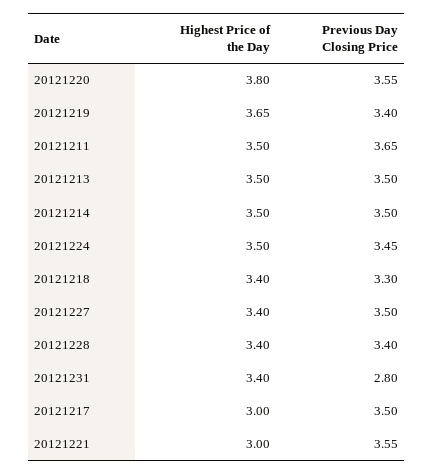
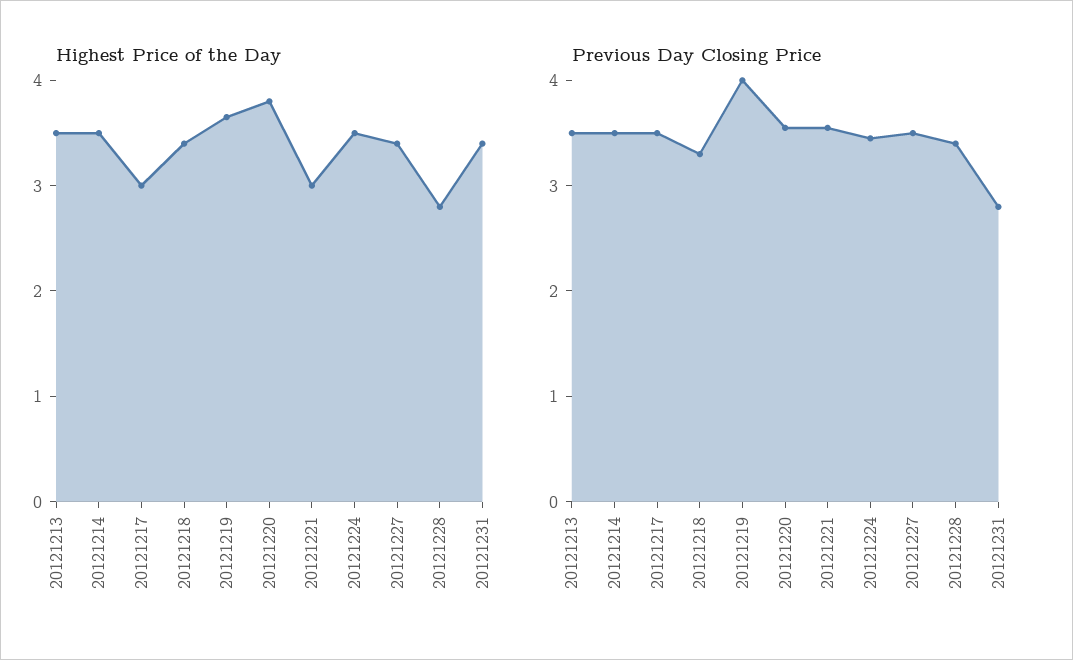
  {
    "Highest Price of the Day": {
      "20121220": 3.8,
      "20121219": 3.65,
-     "20121211": 3.5,
      "20121213": 3.5,
      "20121214": 3.5,
      "20121224": 3.5,
      "20121218": 3.4,
      "20121227": 3.4,
-     "20121228": 3.4,
+     "20121228": 2.8,
      "20121231": 3.4,
      "20121217": 3,
      "20121221": 3
    },
    "Previous Day Closing Price": {
      "20121220": 3.55,
-     "20121219": 3.4,
+     "20121219": 4,
-     "20121211": 3.65,
      "20121213": 3.5,
      "20121214": 3.5,
      "20121224": 3.45,
      "20121218": 3.3,
      "20121227": 3.5,
      "20121228": 3.4,
      "20121231": 2.8,
      "20121217": 3.5,
      "20121221": 3.55
    }
  }

